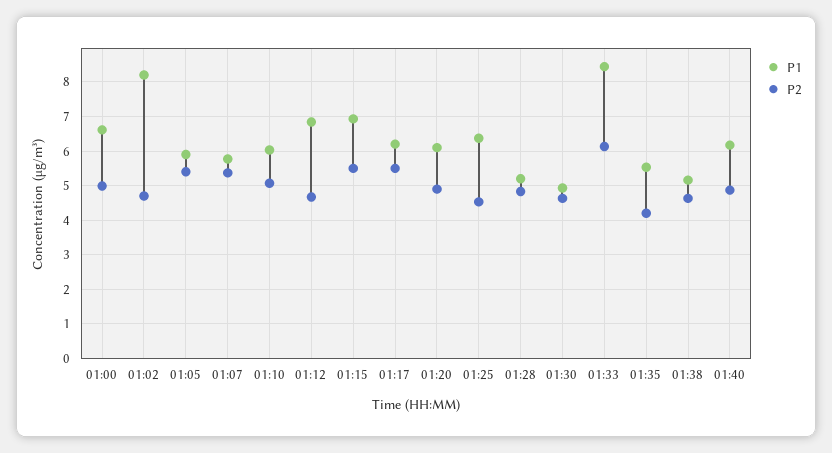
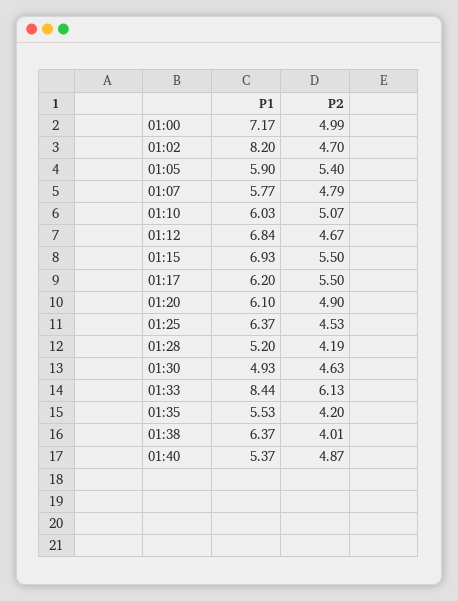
  {
    "P1": {
-     "01:00": 6.6,
+     "01:00": 7.17,
      "01:02": 8.2,
      "01:05": 5.9,
      "01:07": 5.77,
      "01:10": 6.03,
      "01:12": 6.84,
      "01:15": 6.93,
      "01:17": 6.2,
      "01:20": 6.1,
      "01:25": 6.37,
      "01:28": 5.2,
      "01:30": 4.93,
      "01:33": 8.44,
      "01:35": 5.53,
-     "01:38": 5.2,
+     "01:38": 6.37,
-     "01:40": 6.2
+     "01:40": 5.37
    },
    "P2": {
      "01:00": 4.99,
      "01:02": 4.7,
      "01:05": 5.4,
-     "01:07": 5.4,
+     "01:07": 4.79,
      "01:10": 5.07,
      "01:12": 4.67,
      "01:15": 5.5,
      "01:17": 5.5,
      "01:20": 4.9,
      "01:25": 4.53,
-     "01:28": 4.8,
+     "01:28": 4.19,
      "01:30": 4.63,
      "01:33": 6.13,
      "01:35": 4.2,
-     "01:38": 4.6,
+     "01:38": 4.01,
      "01:40": 4.87
    }
  }

